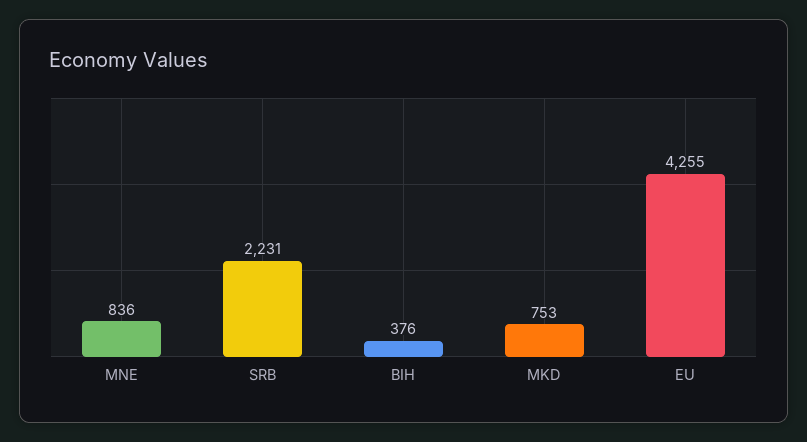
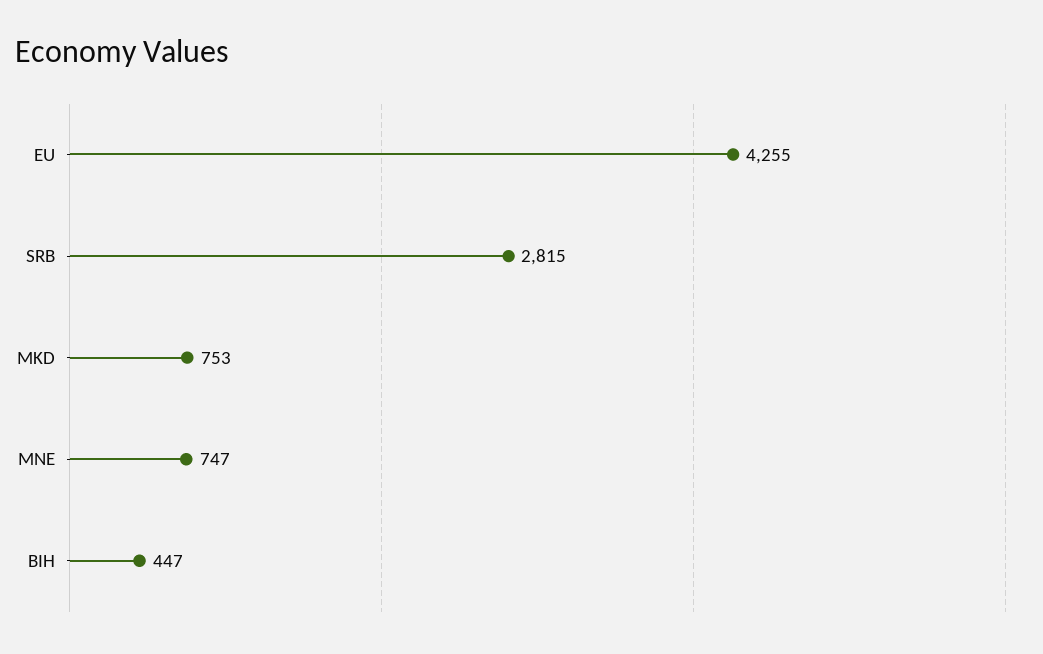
  {
-   "MNE": 836,
+   "MNE": 747,
-   "SRB": 2231,
+   "SRB": 2815,
-   "BIH": 376,
+   "BIH": 447,
    "MKD": 753,
    "EU": 4255
  }

